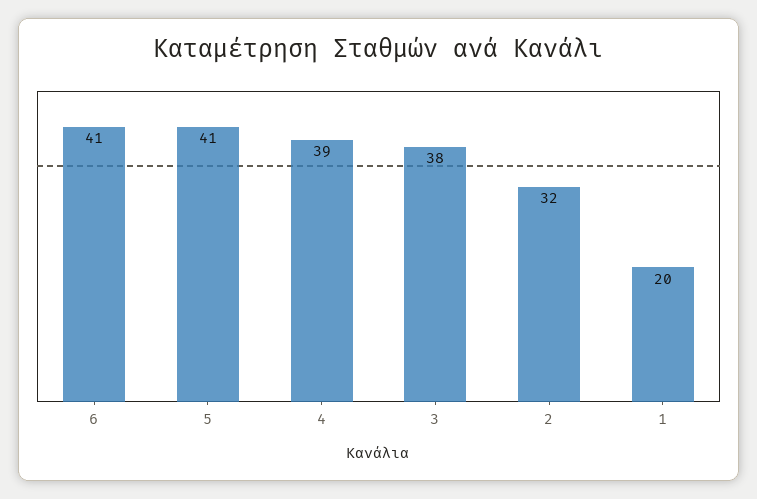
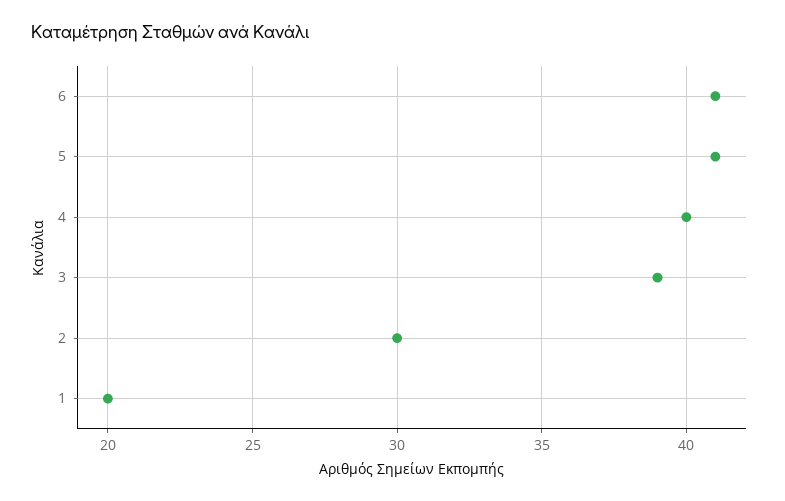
  {
    "6": 41,
    "5": 41,
-   "4": 39,
+   "4": 40,
-   "3": 38,
+   "3": 39,
-   "2": 32,
+   "2": 30,
    "1": 20
  }

